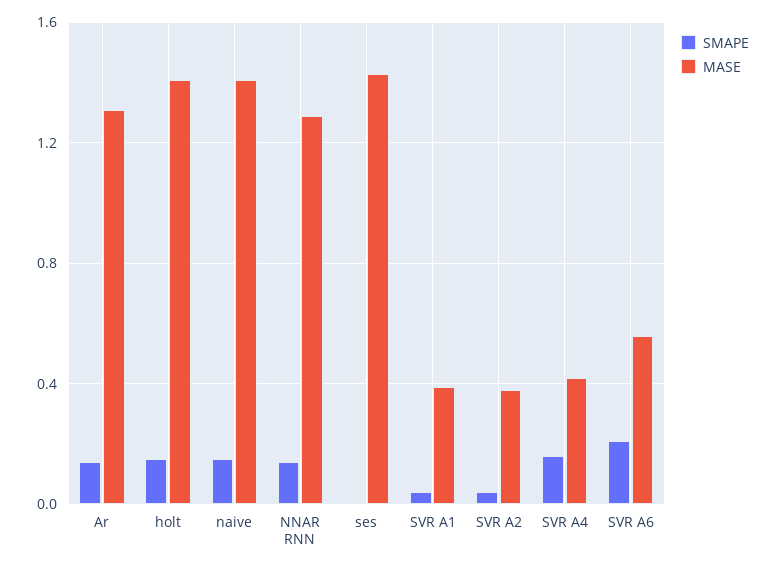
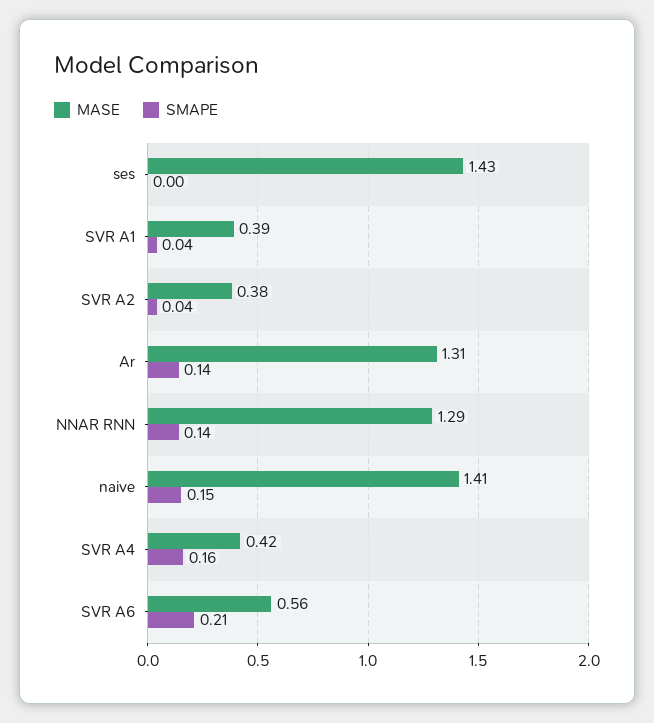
  {
    "SMAPE": {
      "Ar": 0.14,
-     "holt": 0.15,
      "naive": 0.15,
      "NNAR RNN": 0.14,
      "ses": 0,
      "SVR A1": 0.04,
      "SVR A2": 0.04,
      "SVR A4": 0.16,
      "SVR A6": 0.21
    },
    "MASE": {
      "Ar": 1.31,
-     "holt": 1.4,
      "naive": 1.41,
      "NNAR RNN": 1.29,
      "ses": 1.43,
      "SVR A1": 0.39,
      "SVR A2": 0.38,
      "SVR A4": 0.42,
      "SVR A6": 0.56
    }
  }

